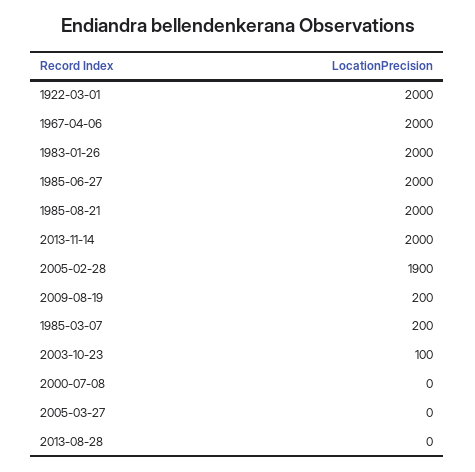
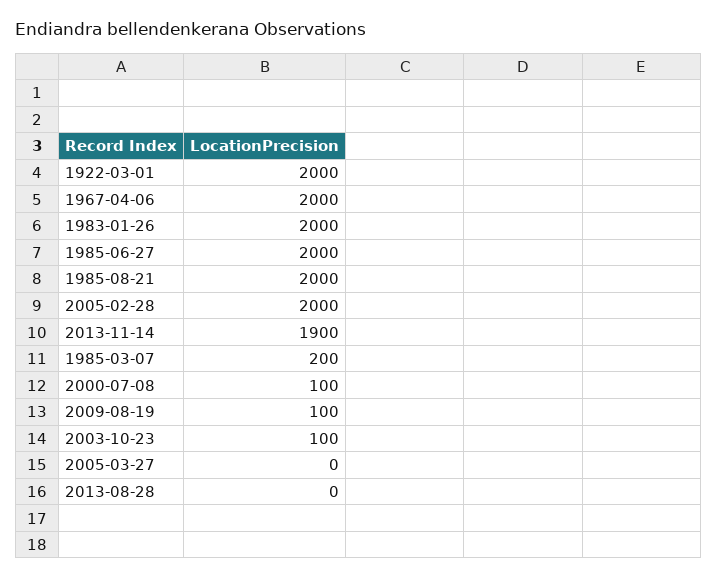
  {
    "1922-03-01": 2000,
    "1967-04-06": 2000,
    "1983-01-26": 2000,
    "1985-06-27": 2000,
    "1985-08-21": 2000,
-   "2013-11-14": 2000,
+   "2013-11-14": 1900,
-   "2005-02-28": 1900,
+   "2005-02-28": 2000,
-   "2009-08-19": 200,
+   "2009-08-19": 100,
    "1985-03-07": 200,
    "2003-10-23": 100,
-   "2000-07-08": 0,
+   "2000-07-08": 100,
    "2005-03-27": 0,
    "2013-08-28": 0
  }

